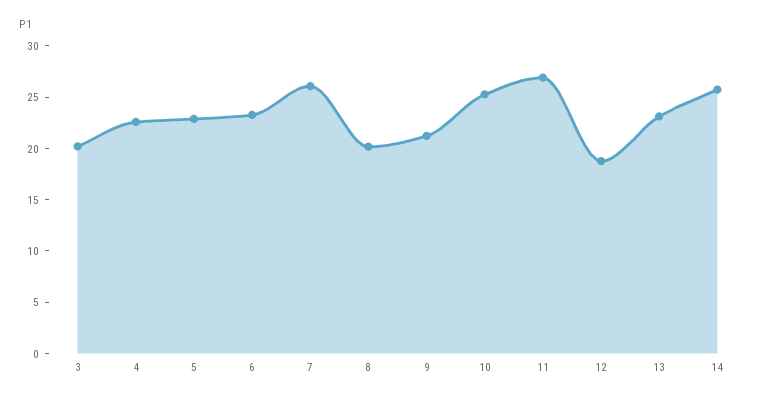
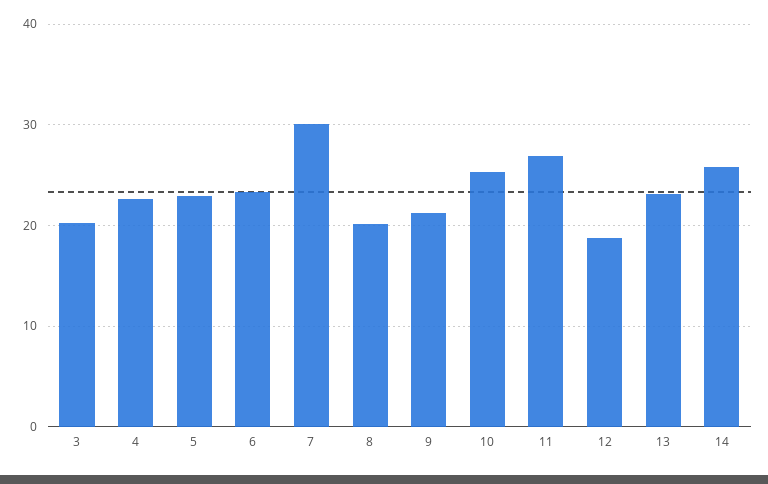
  {
    "3": 20,
    "4": 23,
    "5": 23,
    "6": 23,
-   "7": 26,
+   "7": 30,
    "8": 20,
    "9": 21,
    "10": 25,
    "11": 27,
    "12": 19,
    "13": 23,
    "14": 26
  }

